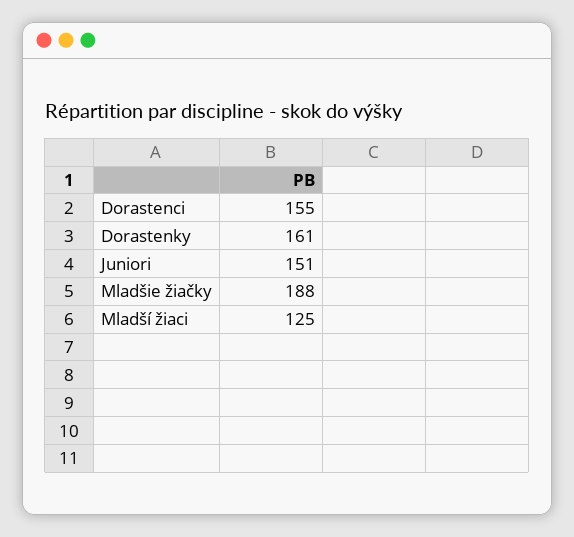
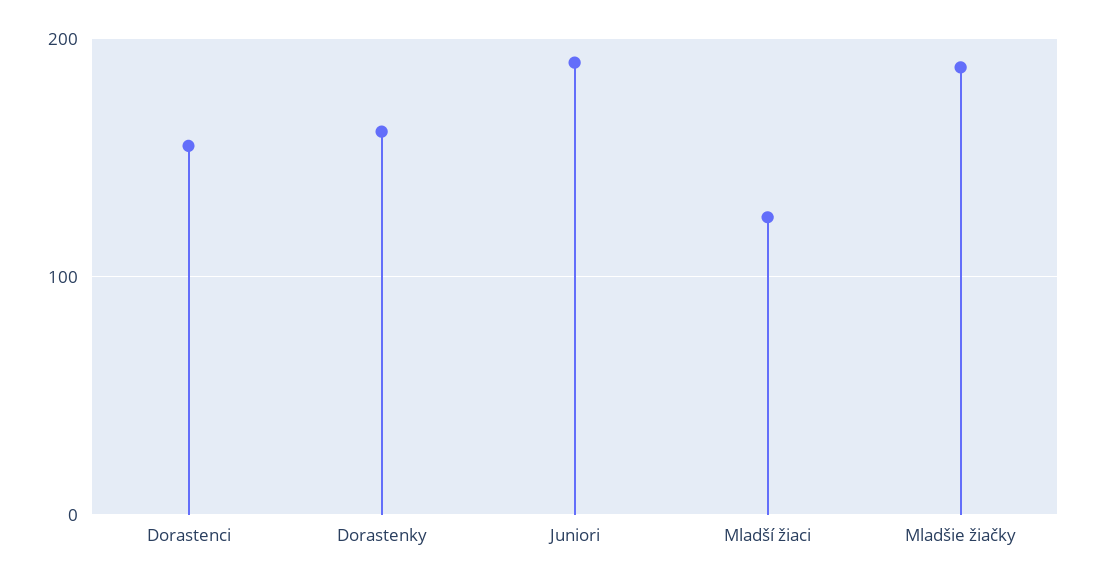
  {
    "Dorastenci": 155,
    "Dorastenky": 161,
-   "Juniori": 151,
+   "Juniori": 190,
    "Mladšie žiačky": 188,
    "Mladší žiaci": 125
  }

